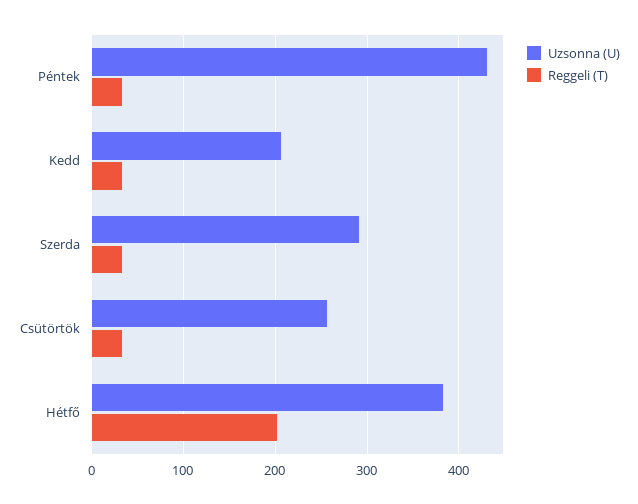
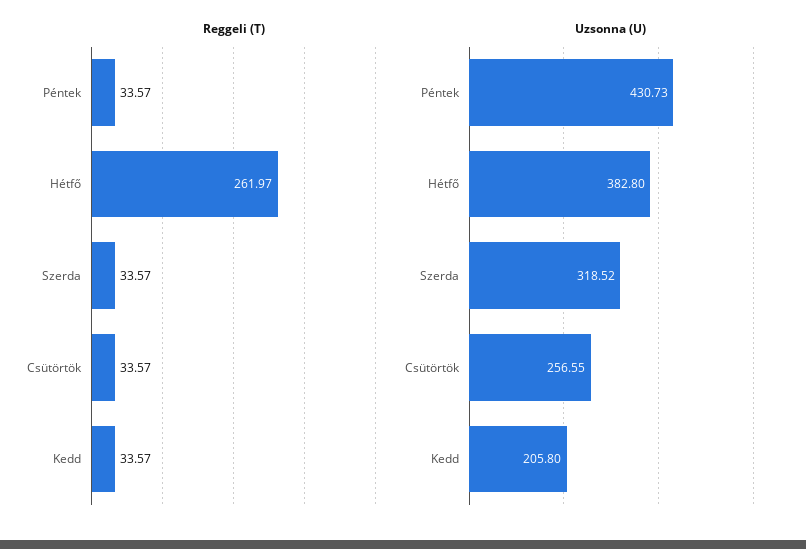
  {
    "Uzsonna (U)": {
      "Péntek": 430.73,
      "Kedd": 205.8,
-     "Szerda": 290,
+     "Szerda": 318.52,
      "Csütörtök": 256.55,
      "Hétfő": 382.8
    },
    "Reggeli (T)": {
      "Péntek": 33.57,
      "Kedd": 33.57,
      "Szerda": 33.57,
      "Csütörtök": 33.57,
-     "Hétfő": 200
+     "Hétfő": 261.97
    }
  }

